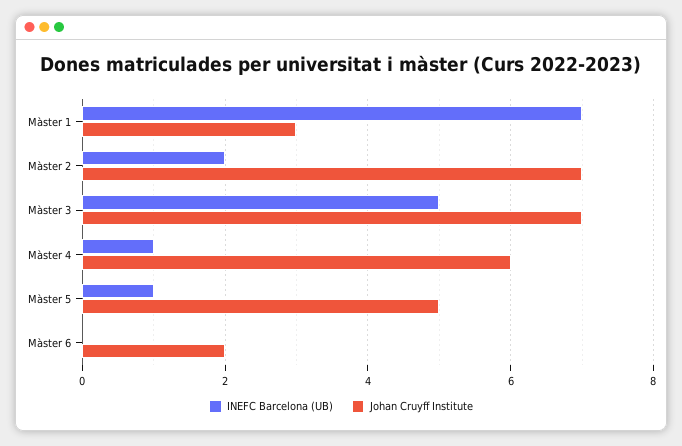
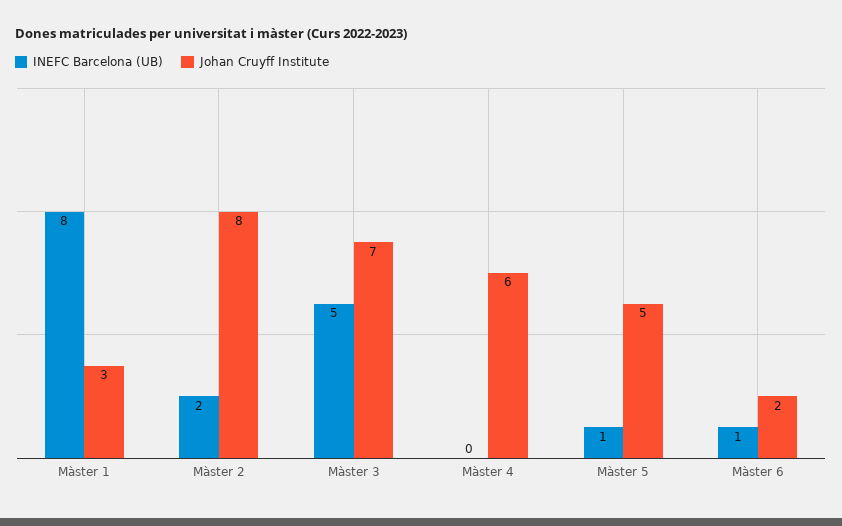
  {
    "INEFC Barcelona (UB)": {
-     "Màster 1": 7,
+     "Màster 1": 8,
      "Màster 2": 2,
      "Màster 3": 5,
-     "Màster 4": 1,
+     "Màster 4": 0,
      "Màster 5": 1,
-     "Màster 6": 0
+     "Màster 6": 1
    },
    "Johan Cruyff Institute": {
      "Màster 1": 3,
-     "Màster 2": 7,
+     "Màster 2": 8,
      "Màster 3": 7,
      "Màster 4": 6,
      "Màster 5": 5,
      "Màster 6": 2
    }
  }

